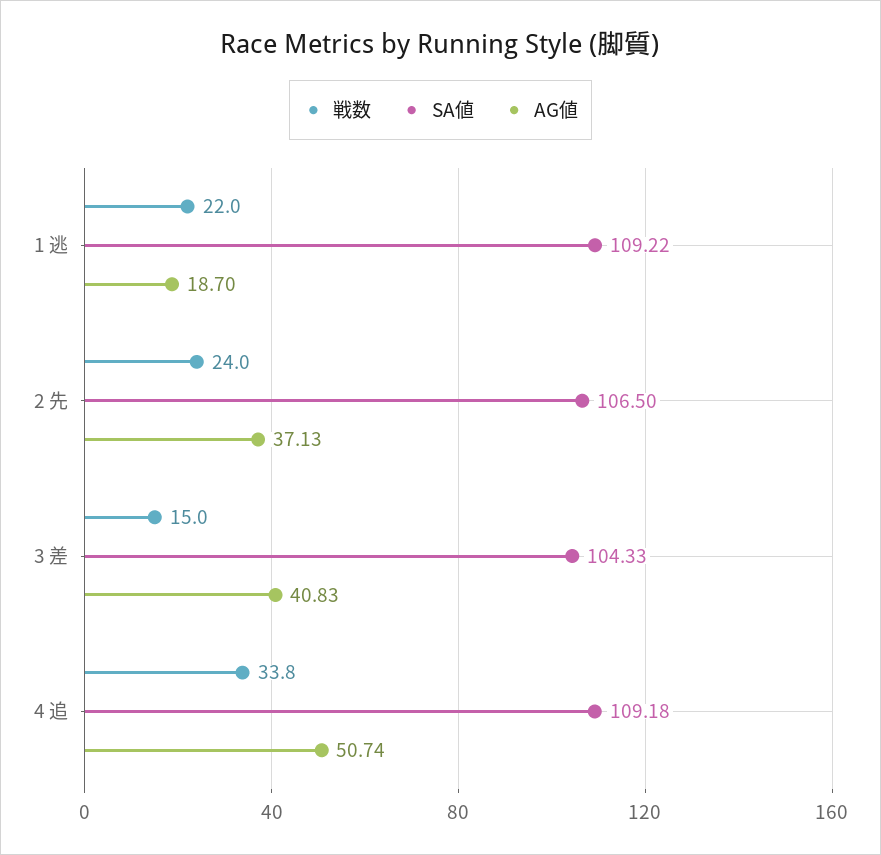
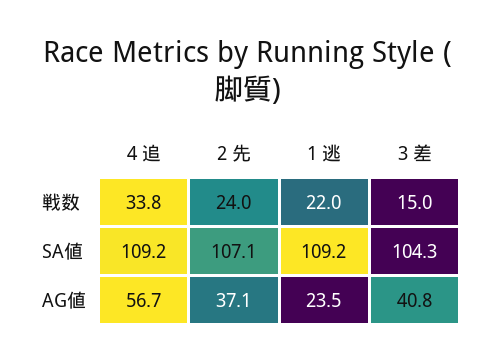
  {
    "戦数": {
      "1 逃": 22,
      "2 先": 24,
      "3 差": 15,
      "4 追": 33.8
    },
    "SA値": {
      "1 逃": 109.22,
-     "2 先": 106.5,
+     "2 先": 107.1,
      "3 差": 104.33,
      "4 追": 109.18
    },
    "AG値": {
-     "1 逃": 18.7,
+     "1 逃": 23.5,
      "2 先": 37.13,
      "3 差": 40.83,
-     "4 追": 50.74
+     "4 追": 56.7
    }
  }

